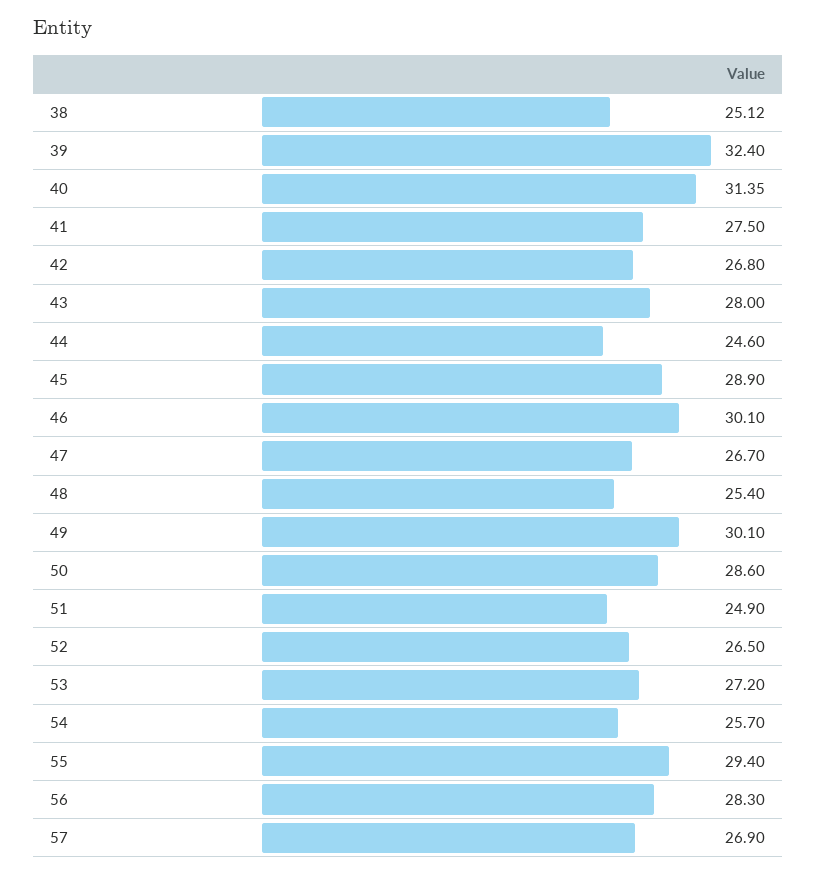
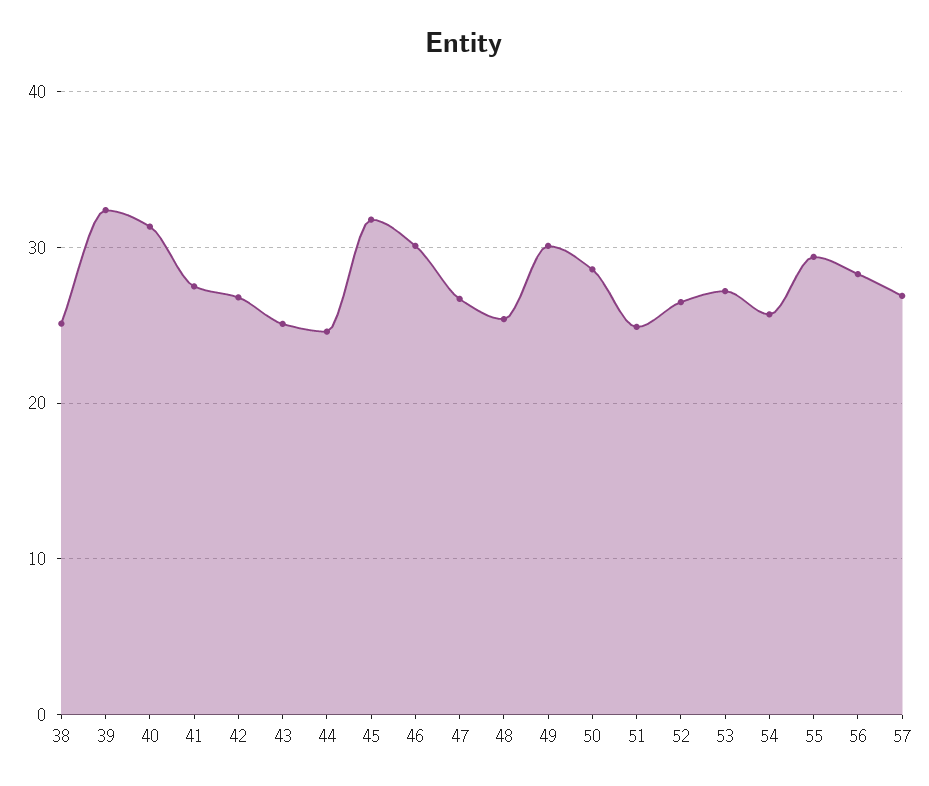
  {
    "38": 25.12,
    "39": 32.4,
    "40": 31.35,
    "41": 27.5,
    "42": 26.8,
-   "43": 28,
+   "43": 25,
    "44": 24.6,
-   "45": 28.9,
+   "45": 32,
    "46": 30.1,
    "47": 26.7,
    "48": 25.4,
    "49": 30.1,
    "50": 28.6,
    "51": 24.9,
    "52": 26.5,
    "53": 27.2,
    "54": 25.7,
    "55": 29.4,
    "56": 28.3,
    "57": 26.9
  }

